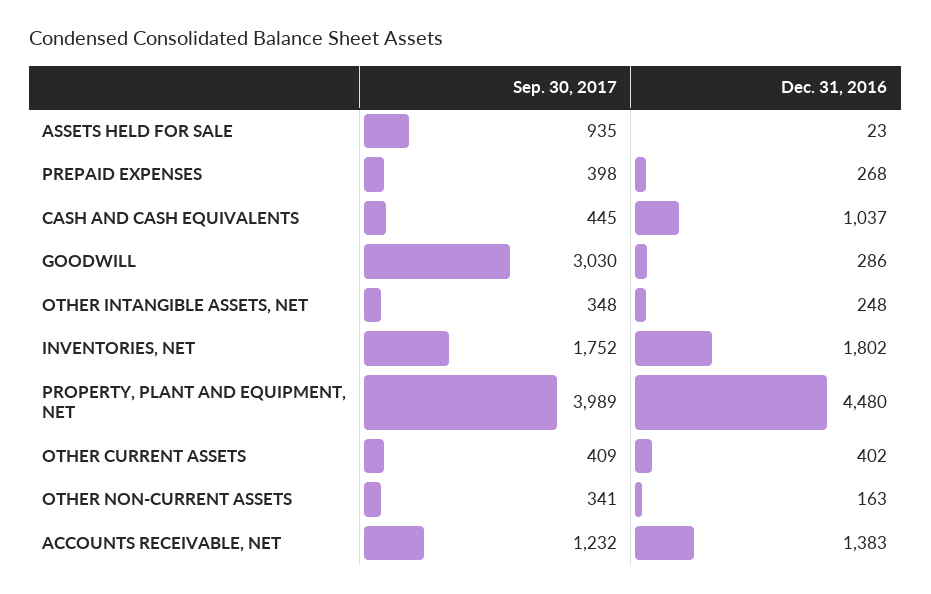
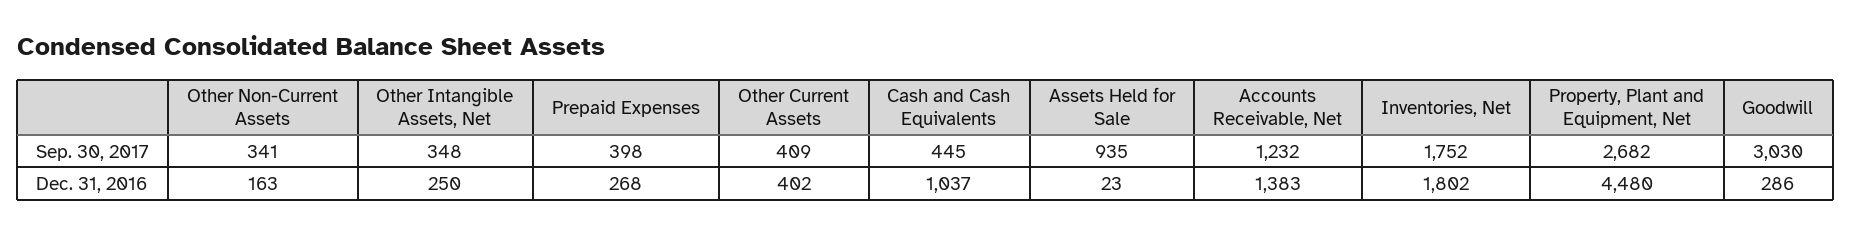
  {
    "Sep. 30, 2017": {
      "ASSETS HELD FOR SALE": 935,
      "PREPAID EXPENSES": 398,
      "CASH AND CASH EQUIVALENTS": 445,
      "GOODWILL": 3030,
      "OTHER INTANGIBLE ASSETS, NET": 348,
      "INVENTORIES, NET": 1752,
-     "PROPERTY, PLANT AND EQUIPMENT, NET": 3989,
+     "PROPERTY, PLANT AND EQUIPMENT, NET": 2682,
      "OTHER CURRENT ASSETS": 409,
      "OTHER NON-CURRENT ASSETS": 341,
      "ACCOUNTS RECEIVABLE, NET": 1232
    },
    "Dec. 31, 2016": {
      "ASSETS HELD FOR SALE": 23,
      "PREPAID EXPENSES": 268,
      "CASH AND CASH EQUIVALENTS": 1037,
      "GOODWILL": 286,
-     "OTHER INTANGIBLE ASSETS, NET": 248,
+     "OTHER INTANGIBLE ASSETS, NET": 250,
      "INVENTORIES, NET": 1802,
      "PROPERTY, PLANT AND EQUIPMENT, NET": 4480,
      "OTHER CURRENT ASSETS": 402,
      "OTHER NON-CURRENT ASSETS": 163,
      "ACCOUNTS RECEIVABLE, NET": 1383
    }
  }

